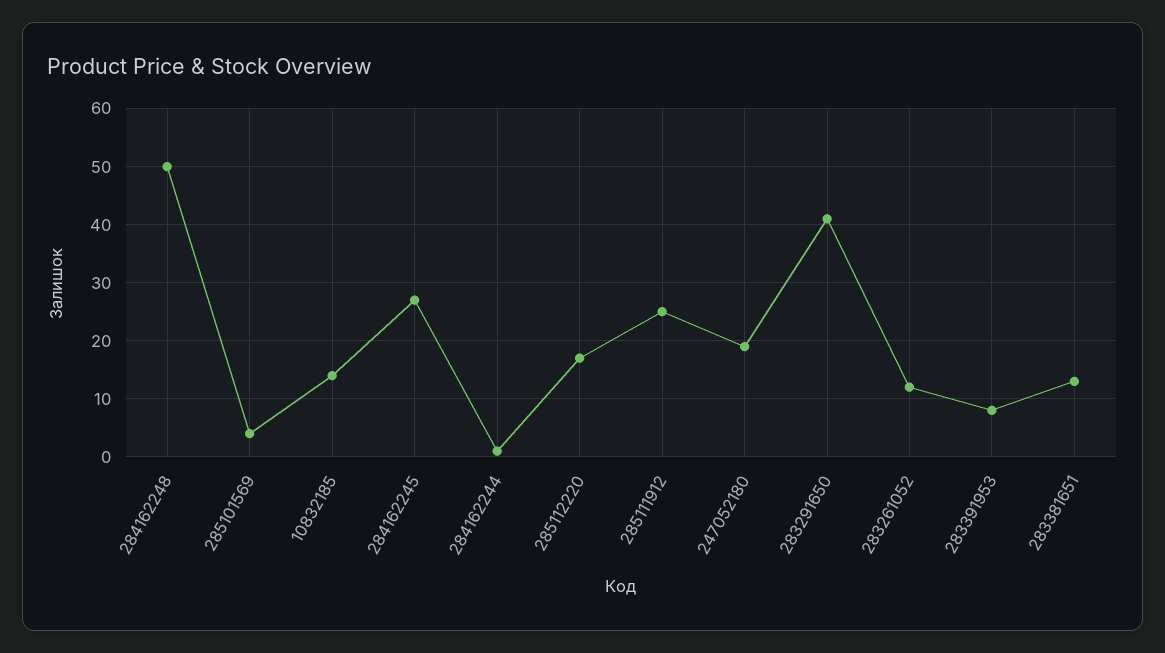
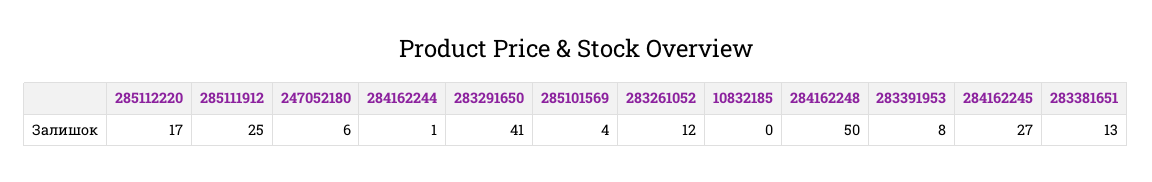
  {
    "284162248": 50,
    "285101569": 4,
-   "10832185": 15,
+   "10832185": 0,
    "284162245": 27,
    "284162244": 1,
    "285112220": 17,
    "285111912": 25,
-   "247052180": 20,
+   "247052180": 6,
    "283291650": 41,
    "283261052": 12,
    "283391953": 8,
    "283381651": 13
  }

